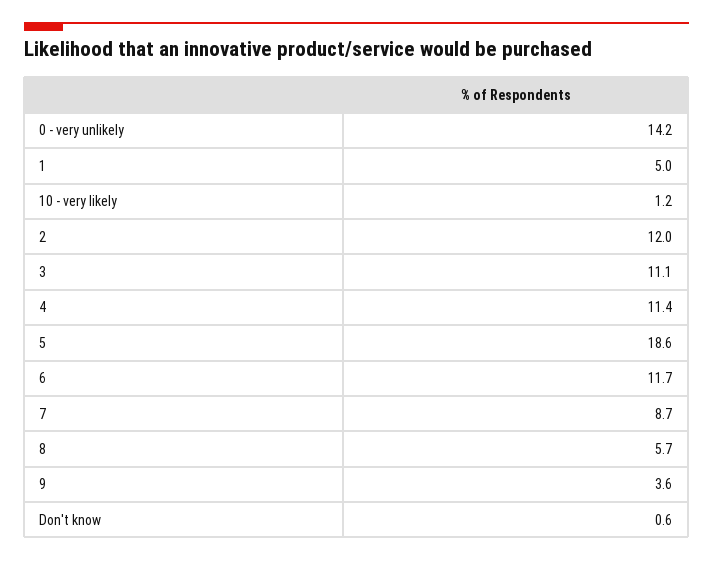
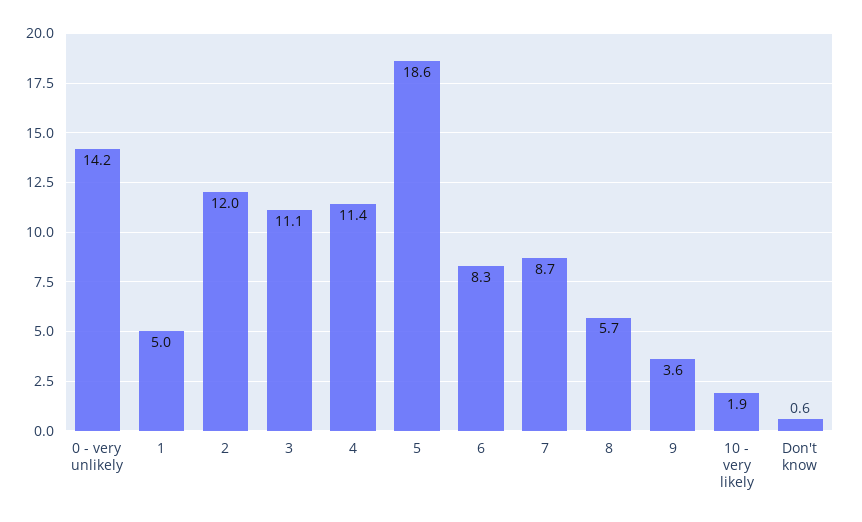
  {
    "0 - very unlikely": 14.2,
    "1": 5,
-   "10 - very likely": 1.2,
+   "10 - very likely": 1.9,
    "2": 12,
    "3": 11.1,
    "4": 11.4,
    "5": 18.6,
-   "6": 11.7,
+   "6": 8.3,
    "7": 8.7,
    "8": 5.7,
    "9": 3.6,
    "Don't know": 0.6
  }

